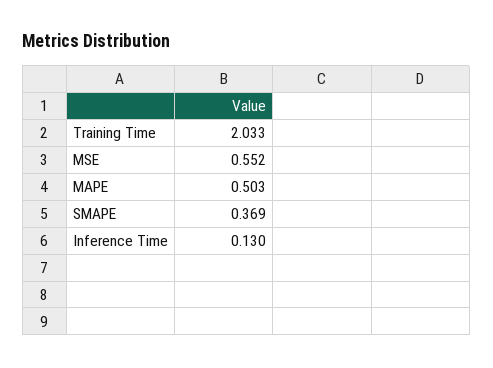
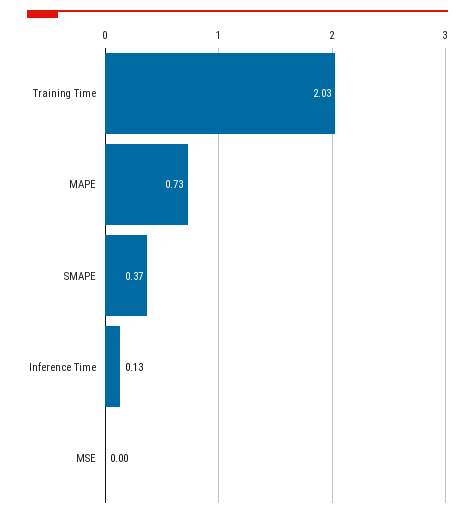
  {
    "Training Time": 2.033,
-   "MSE": 0.552,
+   "MSE": 0,
-   "MAPE": 0.503,
+   "MAPE": 0.73,
    "SMAPE": 0.369,
    "Inference Time": 0.13
  }

